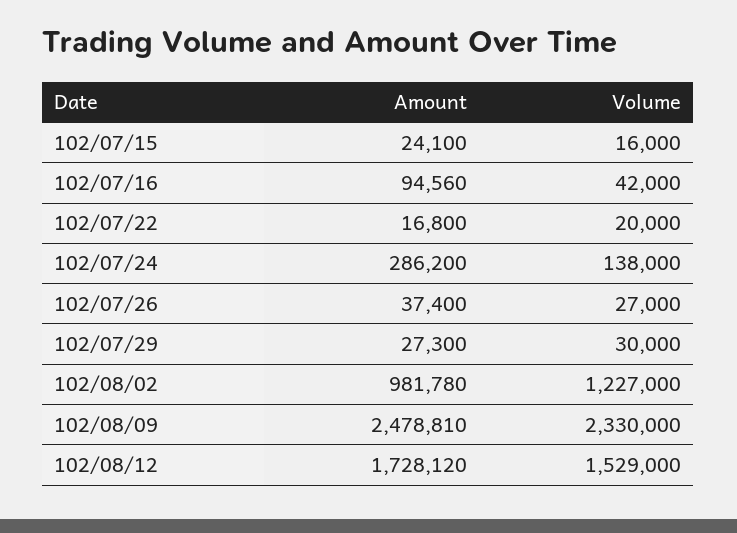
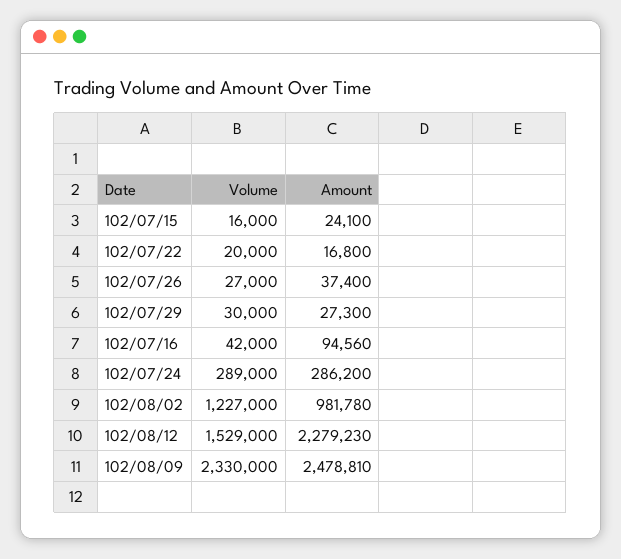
  {
    "Amount": {
      "102/07/15": 24100,
      "102/07/16": 94560,
      "102/07/22": 16800,
      "102/07/24": 286200,
      "102/07/26": 37400,
      "102/07/29": 27300,
      "102/08/02": 981780,
      "102/08/09": 2478810,
-     "102/08/12": 1728120
+     "102/08/12": 2279230
    },
    "Volume": {
      "102/07/15": 16000,
      "102/07/16": 42000,
      "102/07/22": 20000,
-     "102/07/24": 138000,
+     "102/07/24": 289000,
      "102/07/26": 27000,
      "102/07/29": 30000,
      "102/08/02": 1227000,
      "102/08/09": 2330000,
      "102/08/12": 1529000
    }
  }

